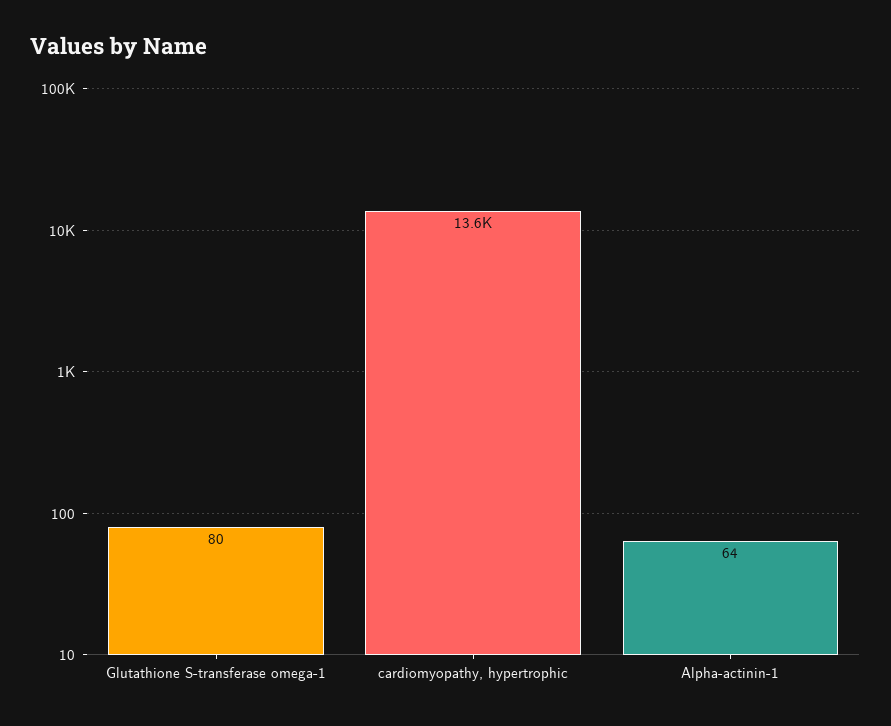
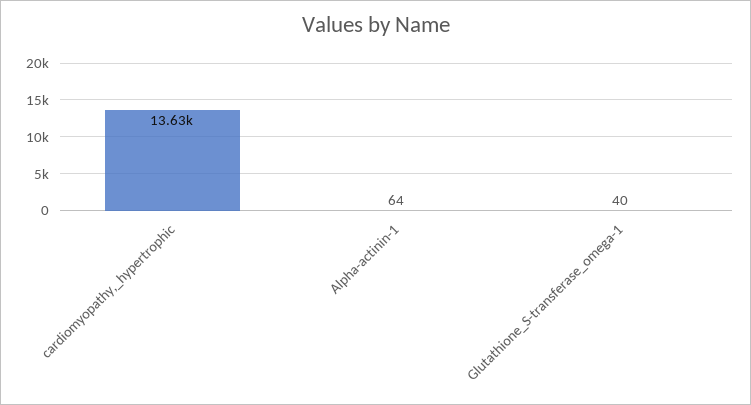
  {
-   "Glutathione S-transferase omega-1": 80,
+   "Glutathione S-transferase omega-1": 40,
    "cardiomyopathy, hypertrophic": 13630,
    "Alpha-actinin-1": 64
  }

